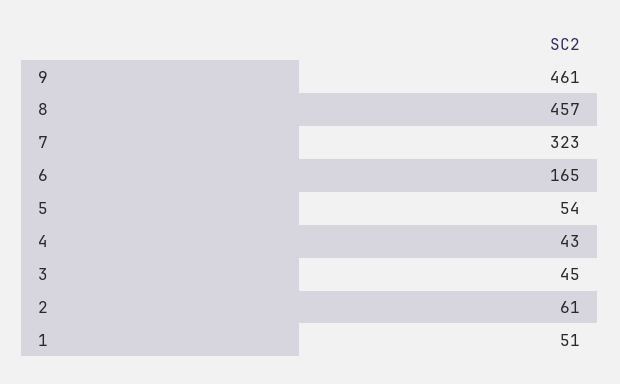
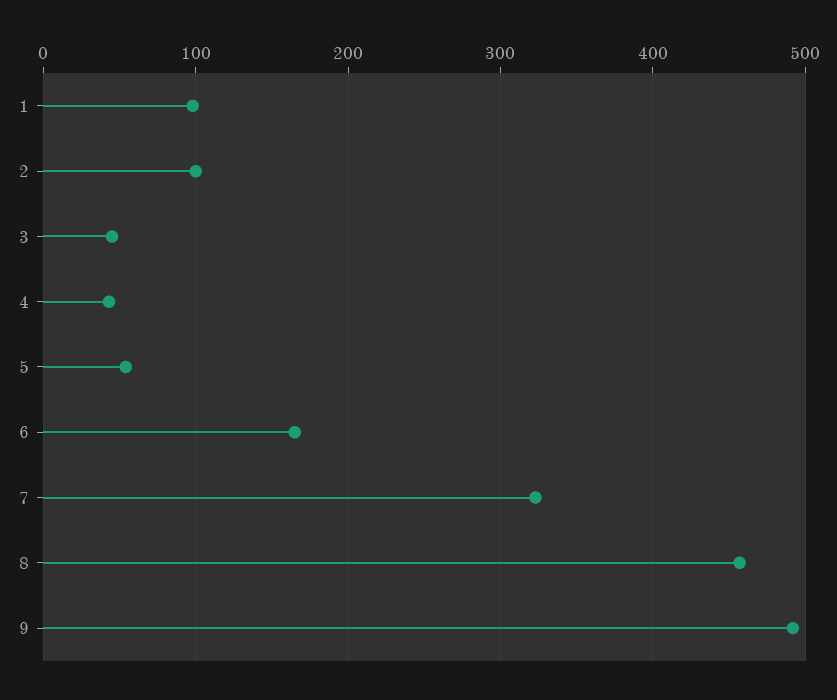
  {
-   "9": 461,
+   "9": 490,
    "8": 457,
    "7": 323,
    "6": 165,
    "5": 54,
    "4": 43,
    "3": 45,
-   "2": 61,
+   "2": 100,
-   "1": 51
+   "1": 100
  }

